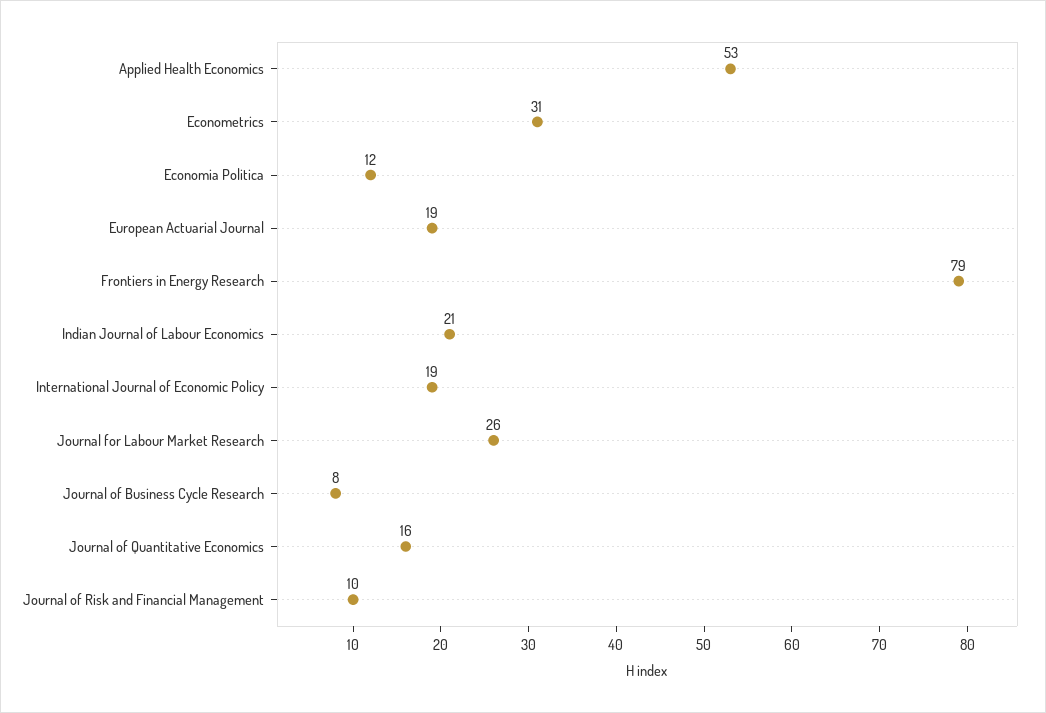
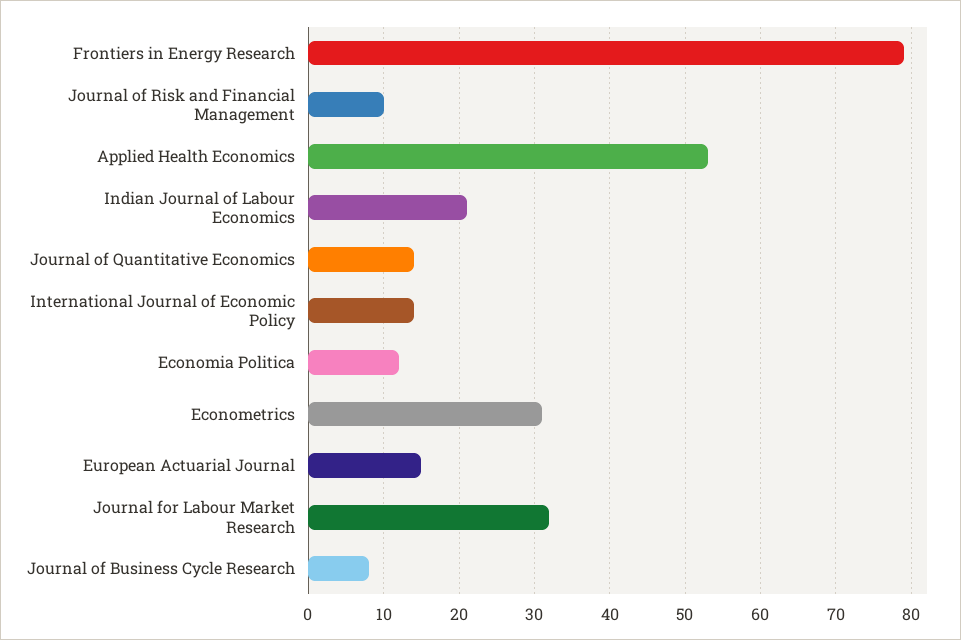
  {
    "Applied Health Economics": 53,
    "Econometrics": 31,
    "Economia Politica": 12,
-   "European Actuarial Journal": 19,
+   "European Actuarial Journal": 15,
    "Frontiers in Energy Research": 79,
    "Indian Journal of Labour Economics": 21,
-   "International Journal of Economic Policy": 19,
+   "International Journal of Economic Policy": 14,
-   "Journal for Labour Market Research": 26,
+   "Journal for Labour Market Research": 32,
    "Journal of Business Cycle Research": 8,
-   "Journal of Quantitative Economics": 16,
+   "Journal of Quantitative Economics": 14,
    "Journal of Risk and Financial Management": 10
  }

